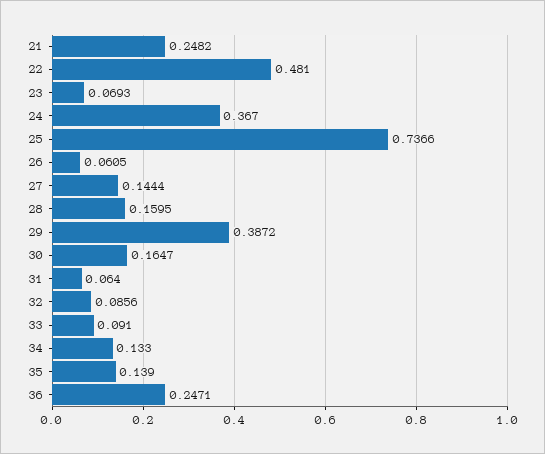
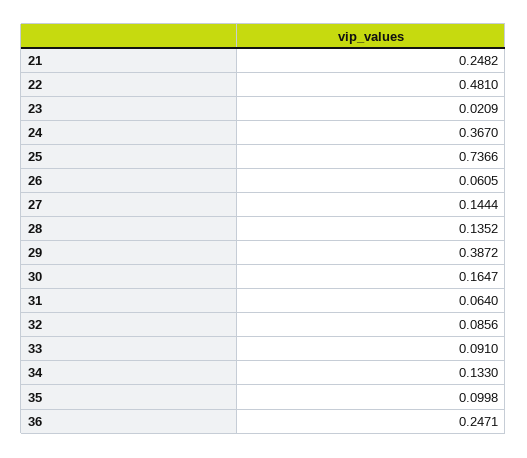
  {
    "21": 0.2482,
    "22": 0.481,
-   "23": 0.0693,
+   "23": 0.0209,
    "24": 0.367,
    "25": 0.7366,
    "26": 0.0605,
    "27": 0.1444,
-   "28": 0.1595,
+   "28": 0.1352,
    "29": 0.3872,
    "30": 0.1647,
    "31": 0.064,
    "32": 0.0856,
    "33": 0.091,
    "34": 0.133,
-   "35": 0.139,
+   "35": 0.0998,
    "36": 0.2471
  }

